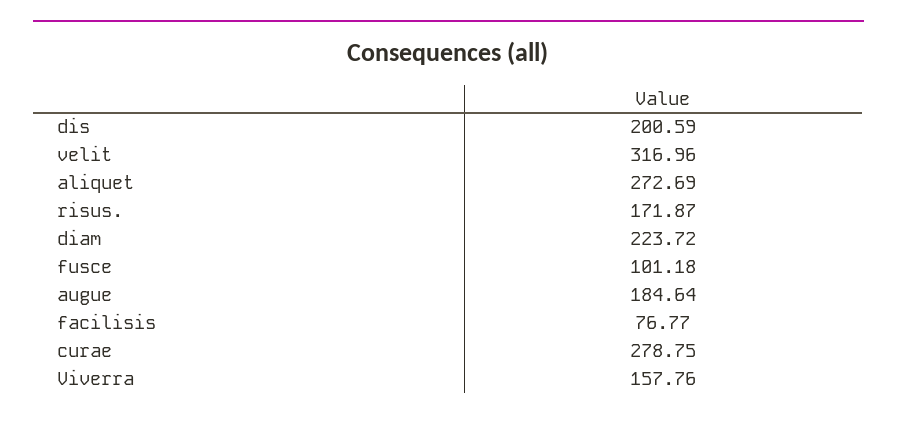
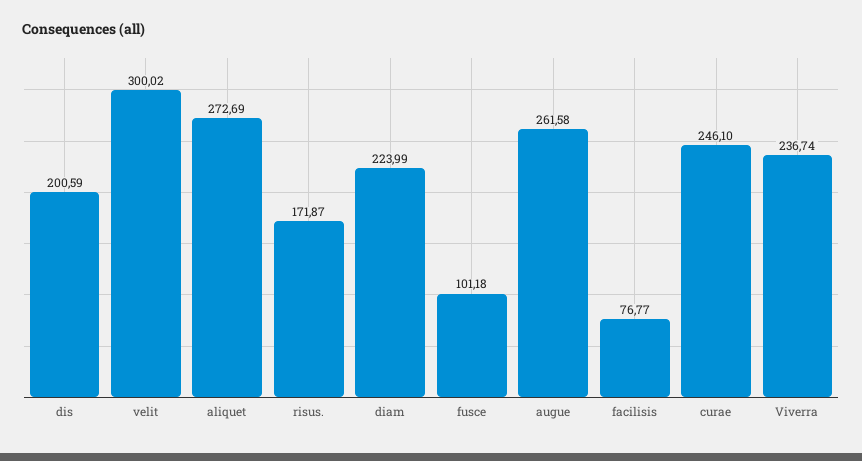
  {
    "dis": 200.59,
-   "velit": 316.96,
+   "velit": 300.02,
    "aliquet": 272.69,
    "risus.": 171.87,
-   "diam": 223.72,
+   "diam": 223.99,
    "fusce": 101.18,
-   "augue": 184.64,
+   "augue": 261.58,
    "facilisis": 76.77,
-   "curae": 278.75,
+   "curae": 246.1,
-   "Viverra": 157.76
+   "Viverra": 236.74
  }

